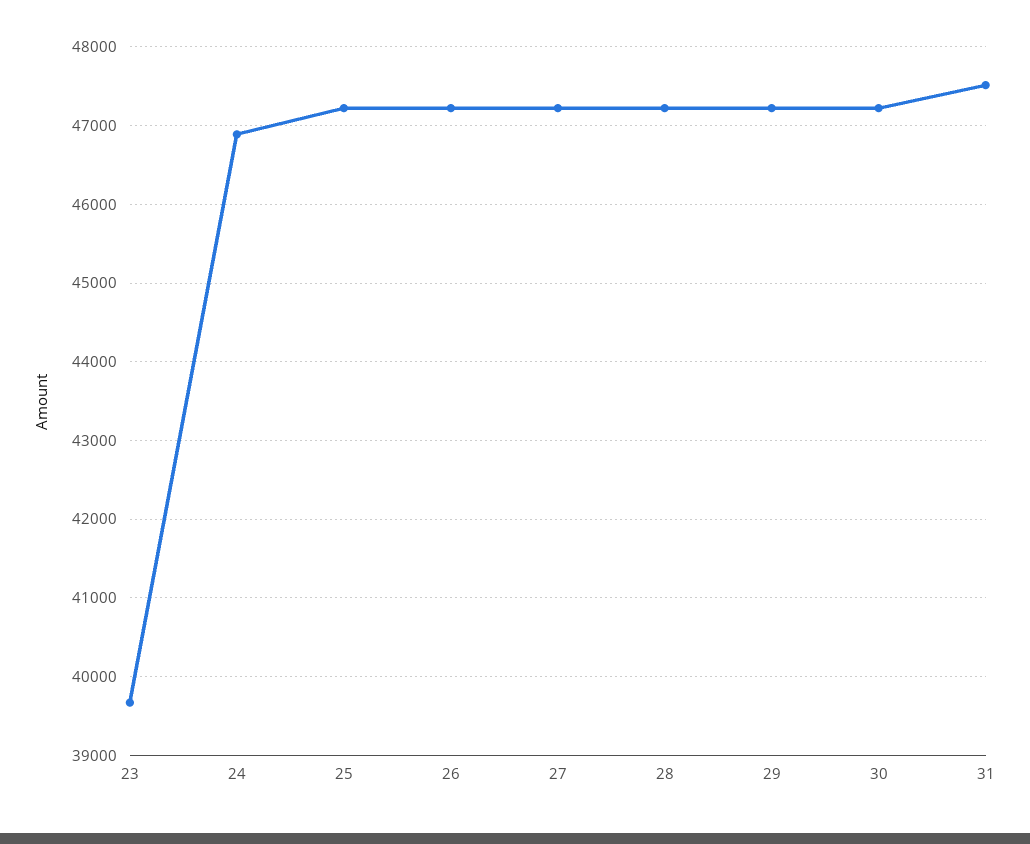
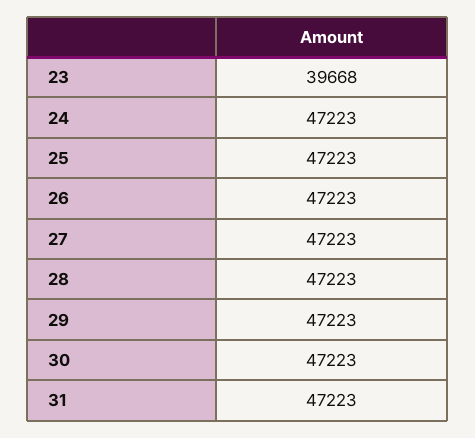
  {
    "23": 39668,
-   "24": 46900,
+   "24": 47223,
    "25": 47223,
    "26": 47223,
    "27": 47223,
    "28": 47223,
    "29": 47223,
    "30": 47223,
-   "31": 47500
+   "31": 47223
  }

